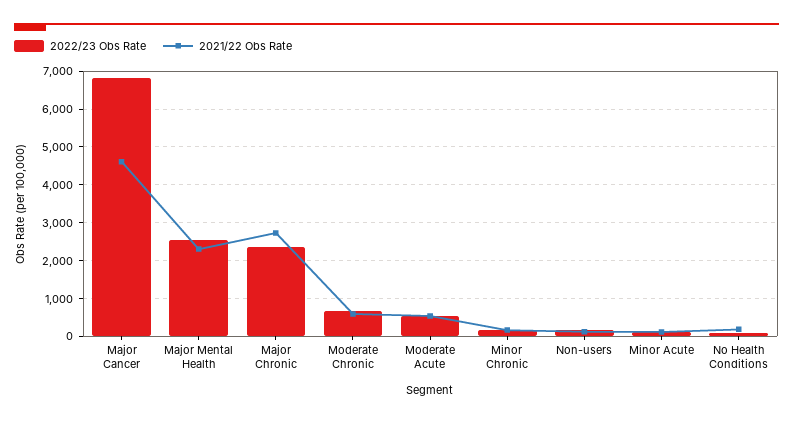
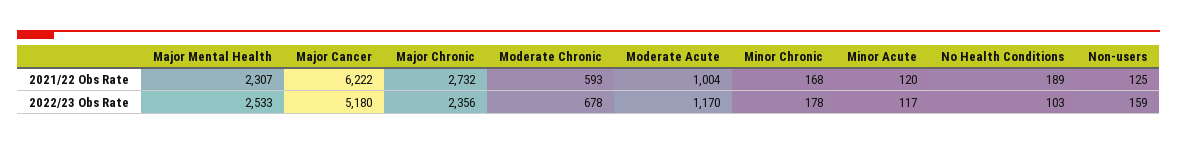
  {
    "2022/23 Obs Rate": {
-     "Major Cancer": 6800,
+     "Major Cancer": 5180,
      "Major Mental Health": 2533,
      "Major Chronic": 2356,
      "Moderate Chronic": 678,
-     "Moderate Acute": 600,
+     "Moderate Acute": 1170,
      "Minor Chronic": 178,
      "Non-users": 159,
      "Minor Acute": 117,
      "No Health Conditions": 103
    },
    "2021/22 Obs Rate": {
-     "Major Cancer": 4600,
+     "Major Cancer": 6222,
      "Major Mental Health": 2307,
      "Major Chronic": 2732,
      "Moderate Chronic": 593,
-     "Moderate Acute": 600,
+     "Moderate Acute": 1004,
      "Minor Chronic": 168,
      "Non-users": 125,
      "Minor Acute": 120,
      "No Health Conditions": 189
    }
  }

